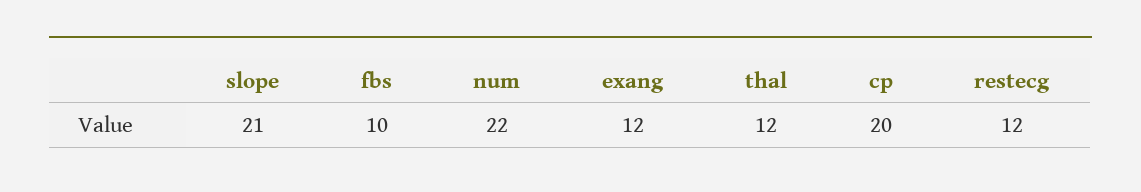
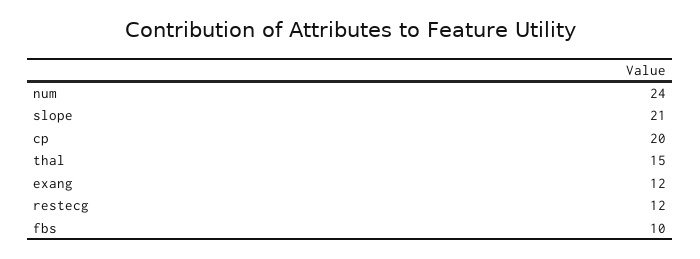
  {
    "slope": 21,
    "fbs": 10,
-   "num": 22,
+   "num": 24,
    "exang": 12,
-   "thal": 12,
+   "thal": 15,
    "cp": 20,
    "restecg": 12
  }

